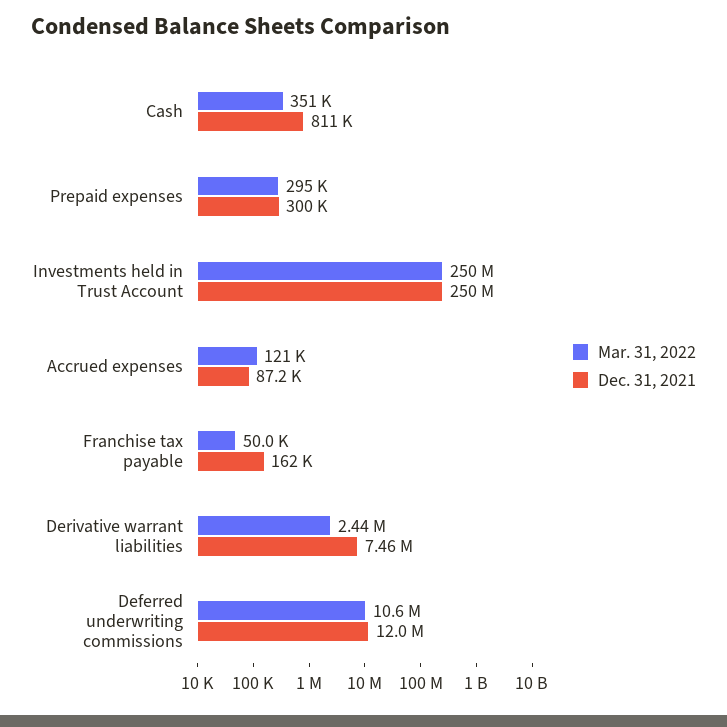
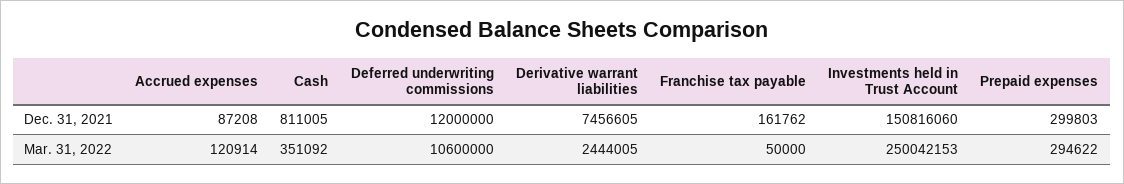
  {
    "Mar. 31, 2022": {
      "Cash": 351092,
      "Prepaid expenses": 294622,
      "Investments held in Trust Account": 250042153,
      "Accrued expenses": 120914,
      "Franchise tax payable": 50000,
      "Derivative warrant liabilities": 2444005,
      "Deferred underwriting commissions": 10600000
    },
    "Dec. 31, 2021": {
      "Cash": 811005,
      "Prepaid expenses": 299803,
-     "Investments held in Trust Account": 250000000,
+     "Investments held in Trust Account": 150816060,
      "Accrued expenses": 87208,
      "Franchise tax payable": 161762,
      "Derivative warrant liabilities": 7456605,
      "Deferred underwriting commissions": 12000000
    }
  }

